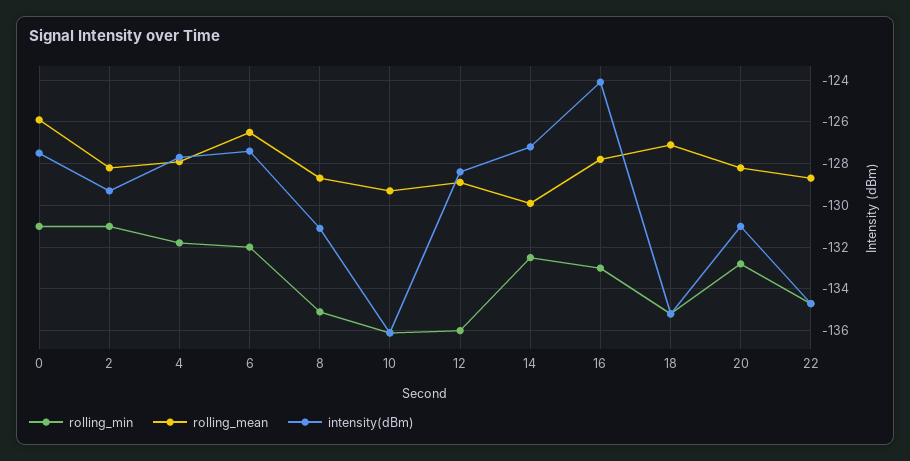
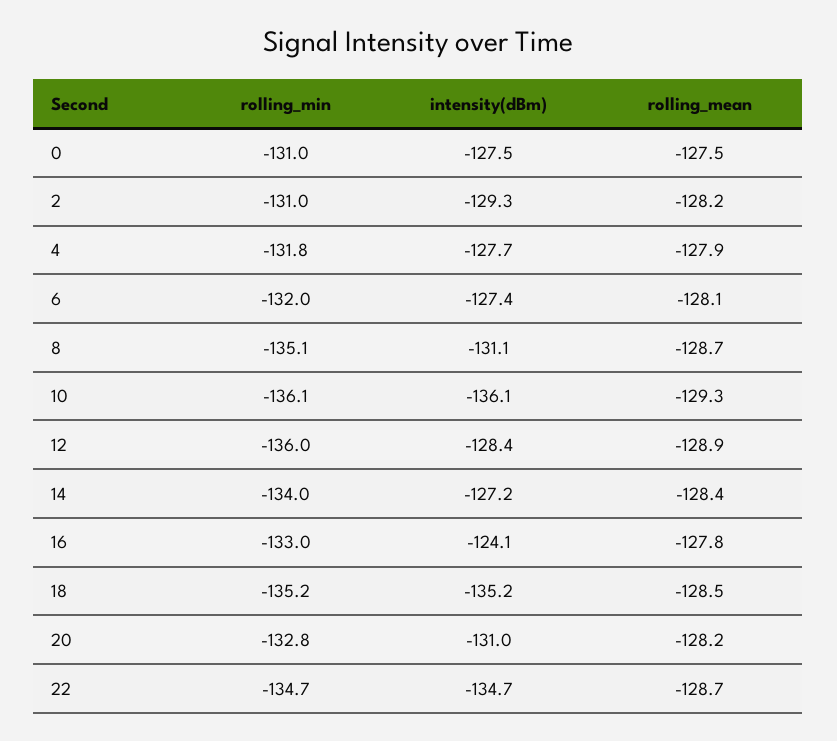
  {
    "rolling_min": {
      "0": -131,
      "2": -131,
      "4": -131.8,
      "6": -132,
      "8": -135.1,
      "10": -136.1,
      "12": -136,
-     "14": -132.5,
+     "14": -134,
      "16": -133,
      "18": -135.2,
      "20": -132.8,
      "22": -134.7
    },
    "rolling_mean": {
-     "0": -126,
+     "0": -127.5,
      "2": -128.2,
      "4": -127.9,
-     "6": -126.5,
+     "6": -128.1,
      "8": -128.7,
      "10": -129.3,
      "12": -128.9,
-     "14": -130,
+     "14": -128.4,
      "16": -127.8,
-     "18": -127,
+     "18": -128.5,
      "20": -128.2,
      "22": -128.7
    },
    "intensity(dBm)": {
      "0": -127.5,
      "2": -129.3,
      "4": -127.7,
      "6": -127.4,
      "8": -131.1,
      "10": -136.1,
      "12": -128.4,
      "14": -127.2,
      "16": -124.1,
      "18": -135.2,
      "20": -131,
      "22": -134.7
    }
  }

